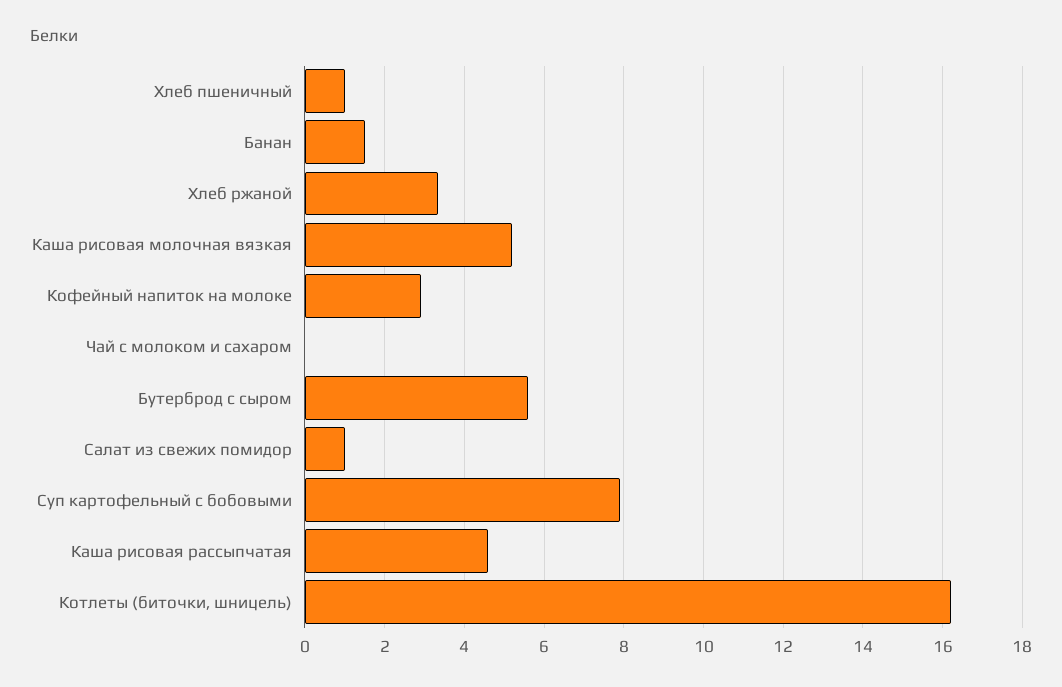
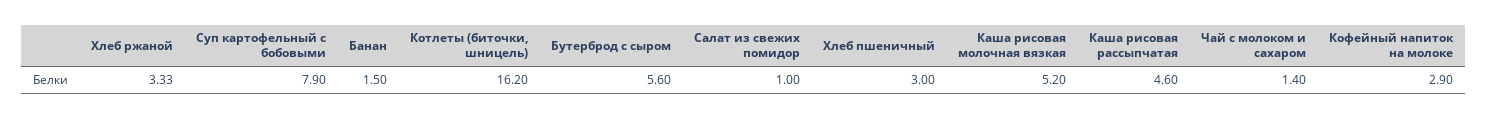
  {
-   "Хлеб пшеничный": 1,
+   "Хлеб пшеничный": 3,
    "Банан": 1.5,
    "Хлеб ржаной": 3.33,
    "Каша рисовая молочная вязкая": 5.2,
    "Кофейный напиток на молоке": 2.9,
-   "Чай с молоком и сахаром": 0,
+   "Чай с молоком и сахаром": 1.4,
    "Бутерброд с сыром": 5.6,
    "Салат из свежих помидор": 1,
    "Суп картофельный с бобовыми": 7.9,
    "Каша рисовая рассыпчатая": 4.6,
    "Котлеты (биточки, шницель)": 16.2
  }

